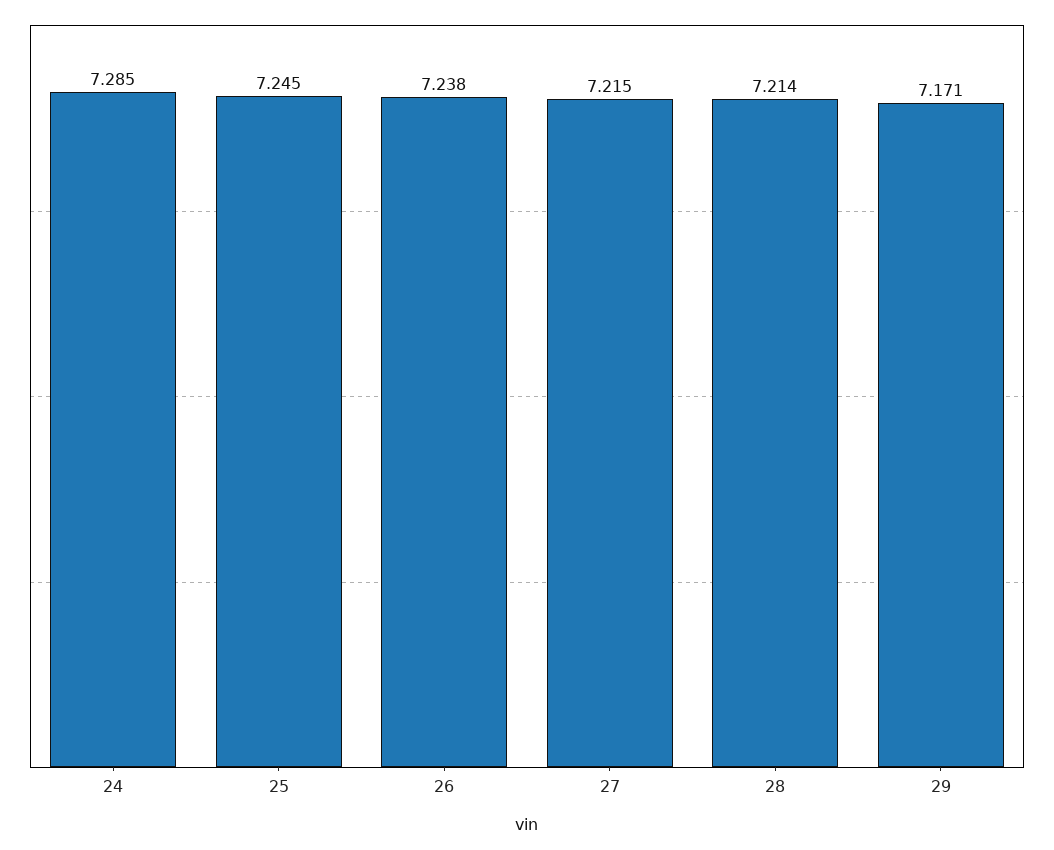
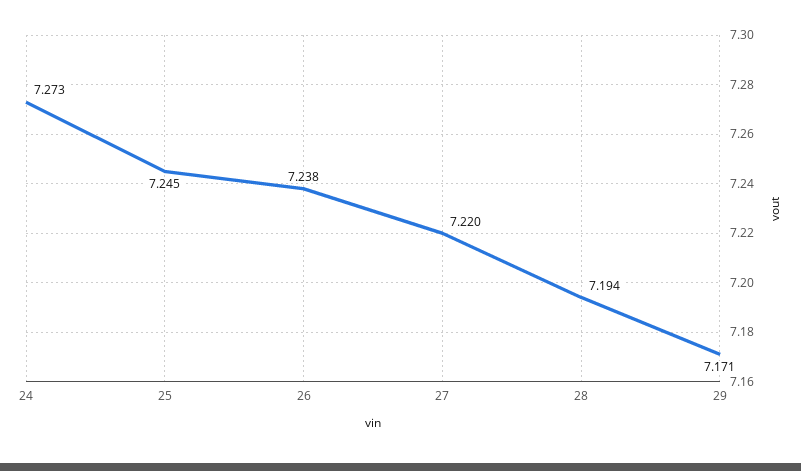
  {
-   "24": 7.285,
+   "24": 7.273,
    "25": 7.245,
    "26": 7.238,
-   "27": 7.215,
+   "27": 7.22,
-   "28": 7.214,
+   "28": 7.194,
    "29": 7.171
  }

